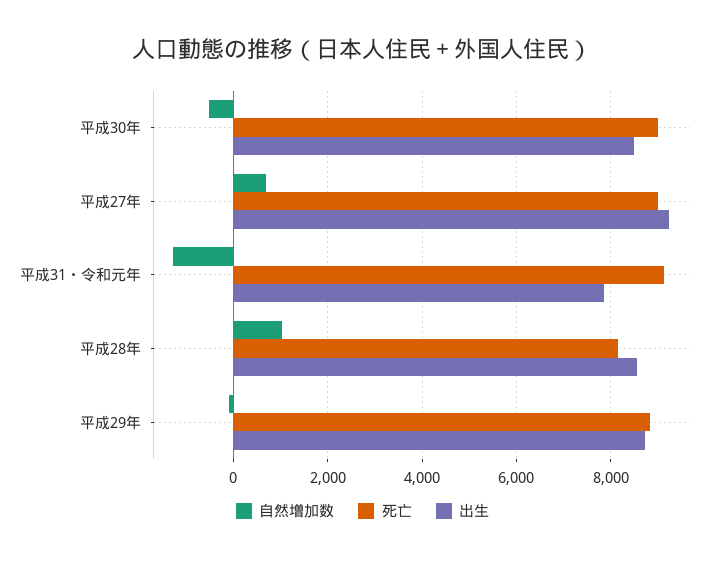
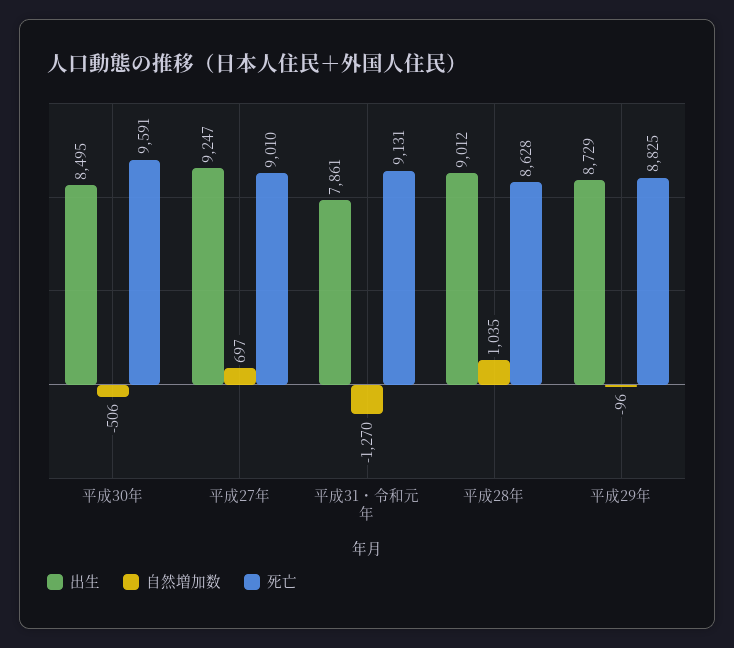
  {
    "自然増加数": {
      "平成30年": -506,
      "平成27年": 697,
      "平成31・令和元年": -1270,
      "平成28年": 1035,
      "平成29年": -96
    },
    "死亡": {
-     "平成30年": 9000,
+     "平成30年": 9591,
      "平成27年": 9010,
      "平成31・令和元年": 9131,
-     "平成28年": 8200,
+     "平成28年": 8628,
      "平成29年": 8825
    },
    "出生": {
      "平成30年": 8495,
      "平成27年": 9247,
      "平成31・令和元年": 7861,
-     "平成28年": 8600,
+     "平成28年": 9012,
      "平成29年": 8729
    }
  }

